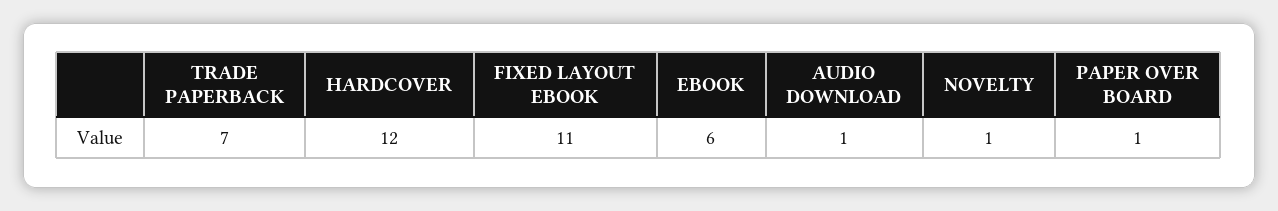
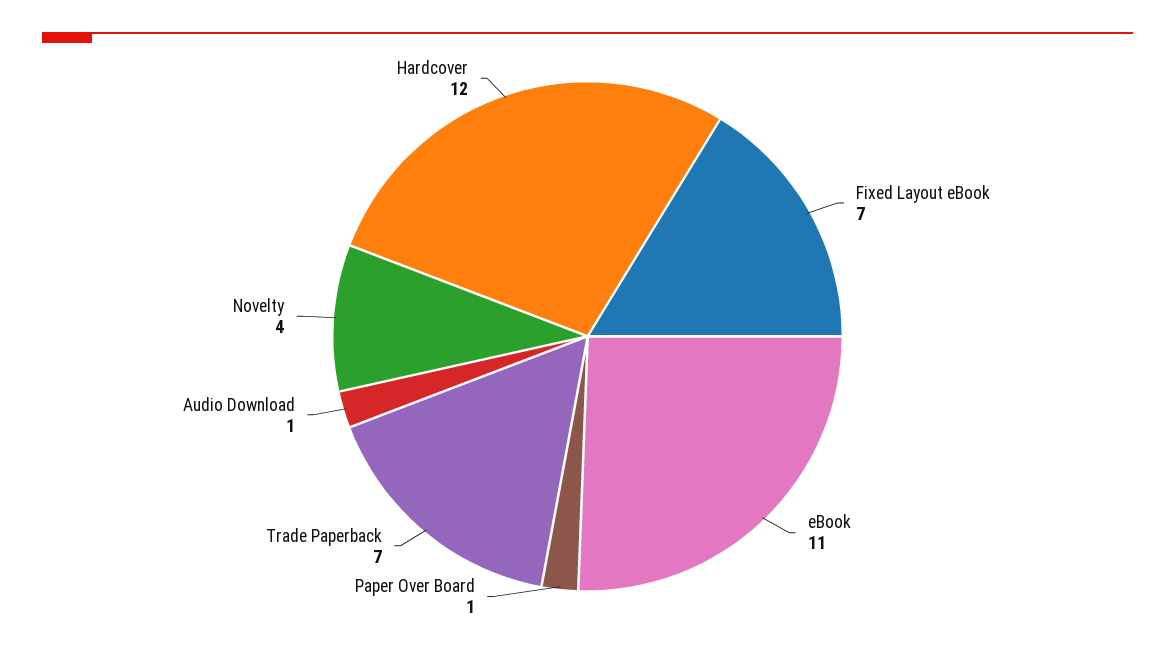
  {
    "TRADE PAPERBACK": 7,
    "HARDCOVER": 12,
-   "FIXED LAYOUT EBOOK": 11,
+   "FIXED LAYOUT EBOOK": 7,
-   "EBOOK": 6,
+   "EBOOK": 11,
    "AUDIO DOWNLOAD": 1,
-   "NOVELTY": 1,
+   "NOVELTY": 4,
    "PAPER OVER BOARD": 1
  }

